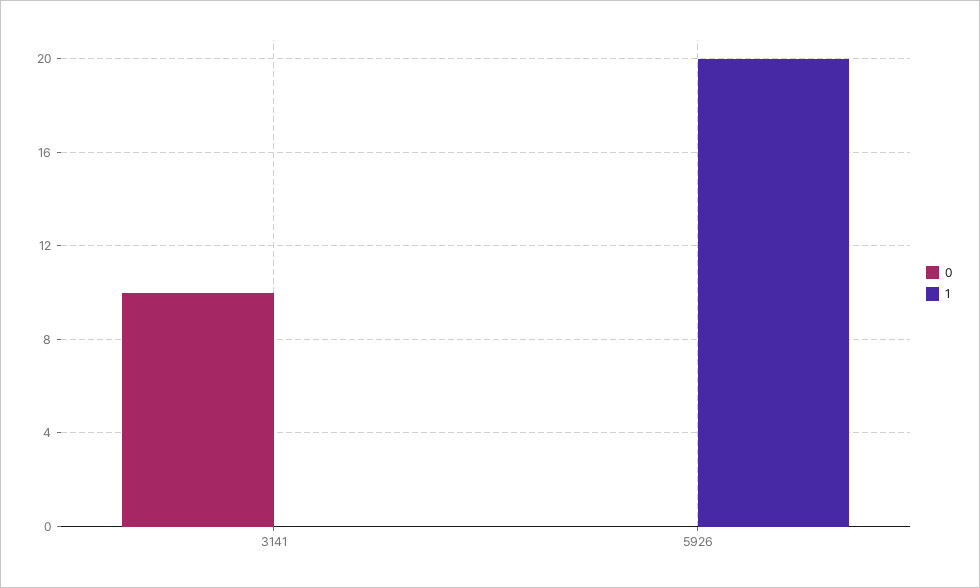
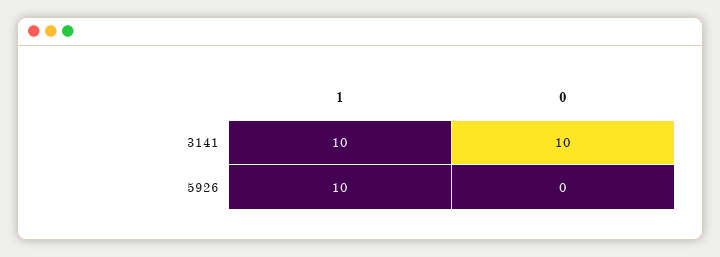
  {
    "0": {
      "3141": 10,
      "5926": 0
    },
    "1": {
-     "3141": 0,
+     "3141": 10,
-     "5926": 20
+     "5926": 10
    }
  }

